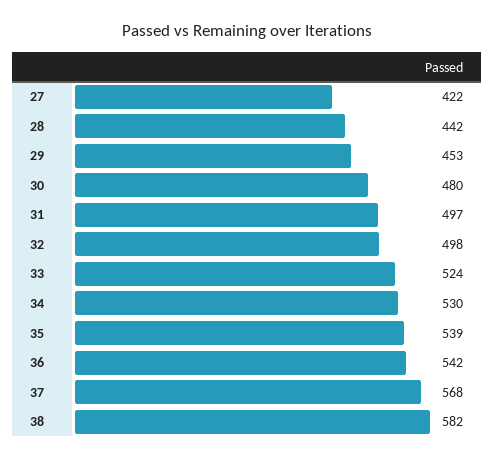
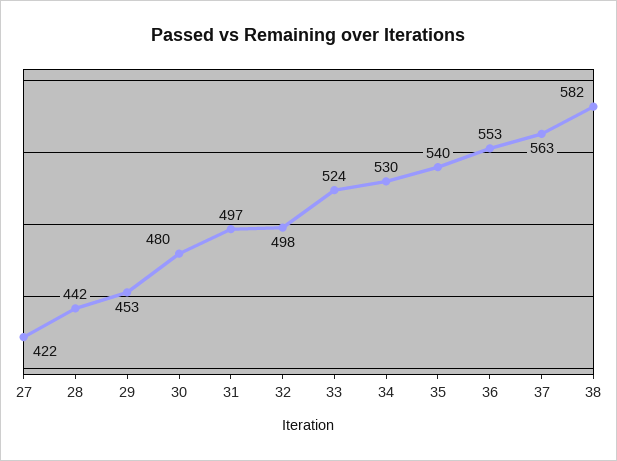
  {
    "27": 422,
    "28": 442,
    "29": 453,
    "30": 480,
    "31": 497,
    "32": 498,
    "33": 524,
    "34": 530,
-   "35": 539,
+   "35": 540,
-   "36": 542,
+   "36": 553,
-   "37": 568,
+   "37": 563,
    "38": 582
  }

